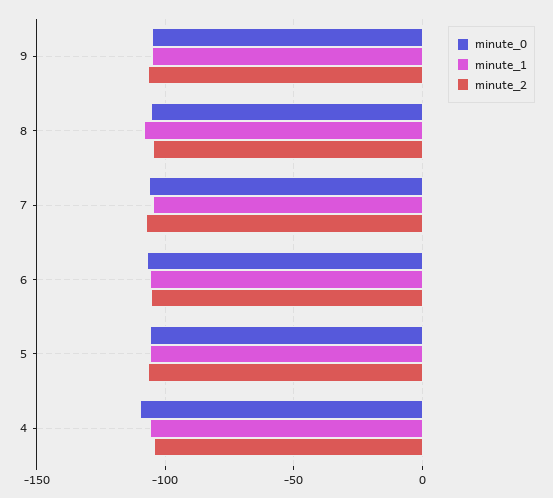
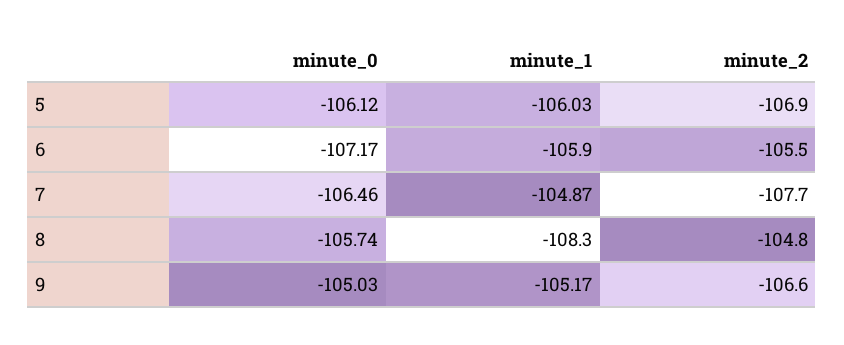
  {
    "minute_0": {
      "9": -105.03,
      "8": -105.74,
      "7": -106.46,
      "6": -107.17,
-     "5": -106.12,
+     "5": -106.12
-     "4": -110
    },
    "minute_1": {
      "9": -105.17,
      "8": -108.3,
      "7": -104.87,
      "6": -105.9,
-     "5": -106.03,
+     "5": -106.03
-     "4": -105
    },
    "minute_2": {
      "9": -106.6,
      "8": -104.8,
      "7": -107.7,
      "6": -105.5,
-     "5": -106.9,
+     "5": -106.9
-     "4": -105
    }
  }

